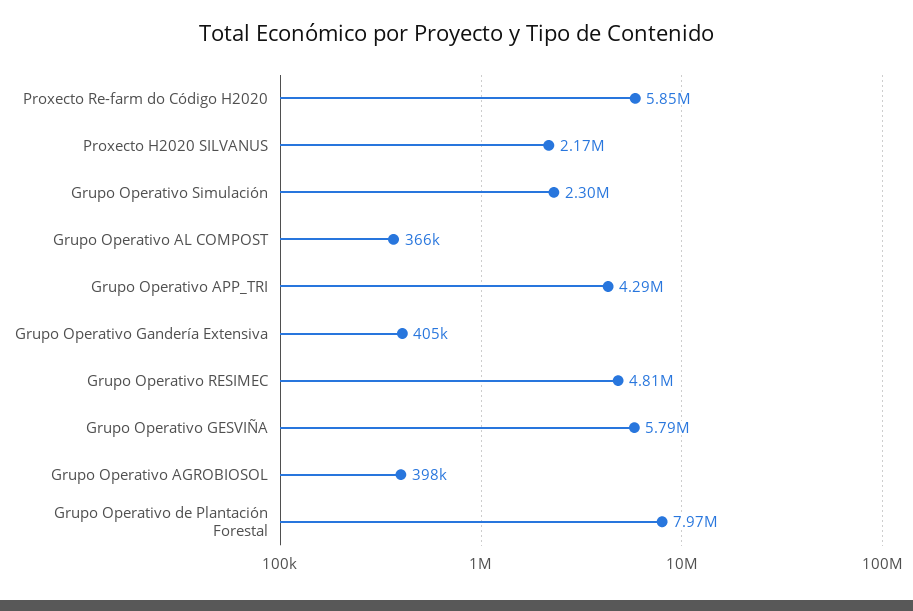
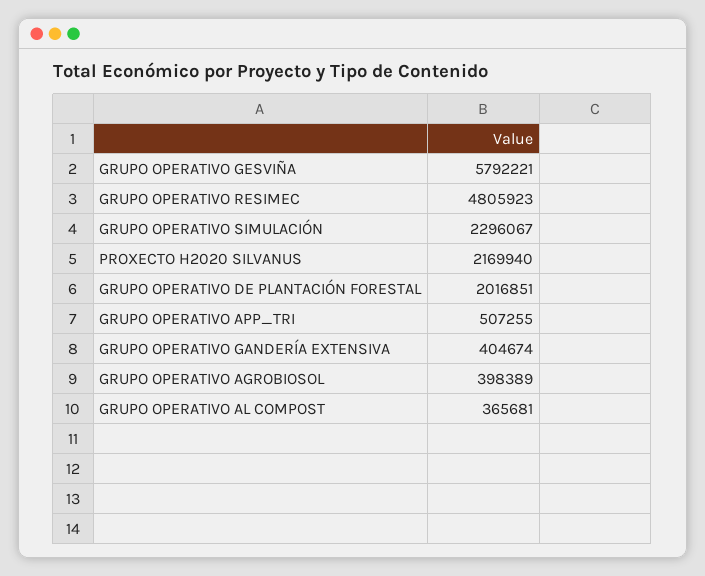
  {
-   "Proxecto Re-farm do Código H2020": 5850000,
    "Proxecto H2020 SILVANUS": 2169940,
    "Grupo Operativo Simulación": 2296067,
    "Grupo Operativo AL COMPOST": 365681,
-   "Grupo Operativo APP_TRI": 4290000,
+   "Grupo Operativo APP_TRI": 507255,
    "Grupo Operativo Gandería Extensiva": 404674,
    "Grupo Operativo RESIMEC": 4805923,
    "Grupo Operativo GESVIÑA": 5792221,
    "Grupo Operativo AGROBIOSOL": 398389,
-   "Grupo Operativo de Plantación Forestal": 7970000
+   "Grupo Operativo de Plantación Forestal": 2016851
  }

